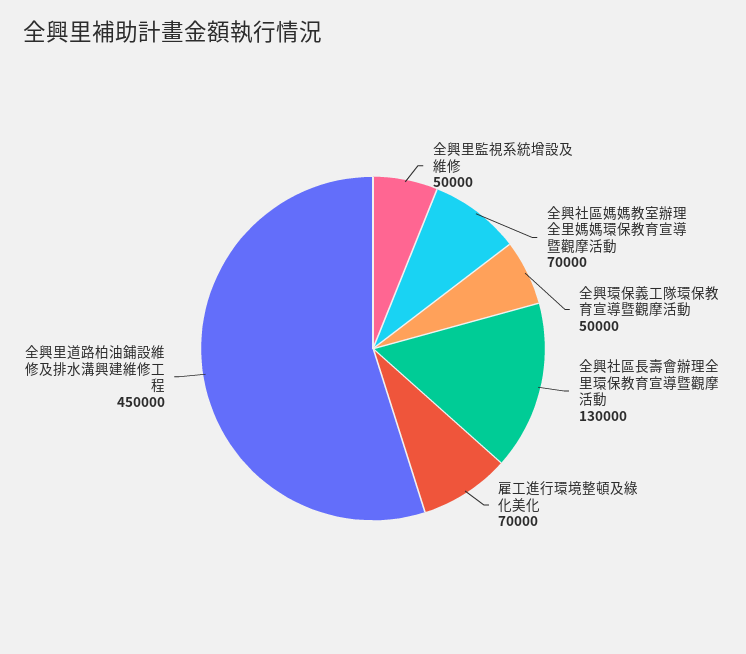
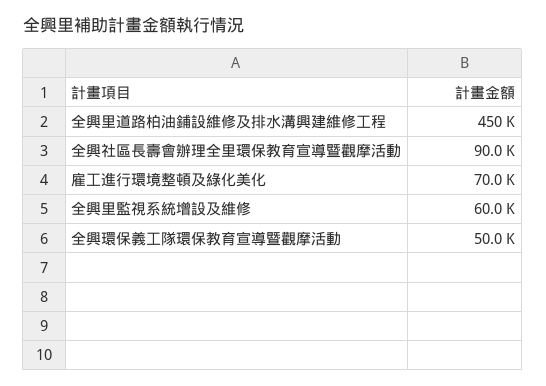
  {
-   "全興里監視系統增設及維修": 50000,
+   "全興里監視系統增設及維修": 60000,
-   "全興社區媽媽教室辦理全里媽媽環保教育宣導暨觀摩活動": 70000,
    "全興環保義工隊環保教育宣導暨觀摩活動": 50000,
-   "全興社區長壽會辦理全里環保教育宣導暨觀摩活動": 130000,
+   "全興社區長壽會辦理全里環保教育宣導暨觀摩活動": 90000,
    "雇工進行環境整頓及綠化美化": 70000,
    "全興里道路柏油鋪設維修及排水溝興建維修工程": 450000
  }

